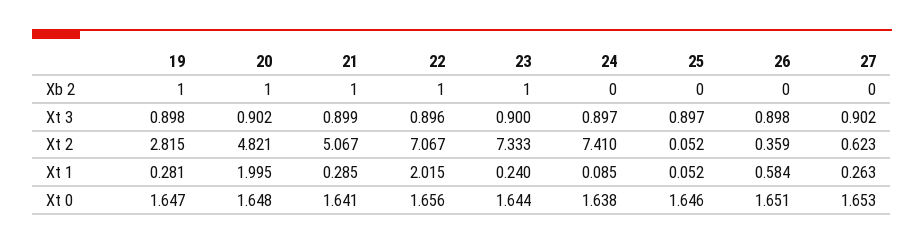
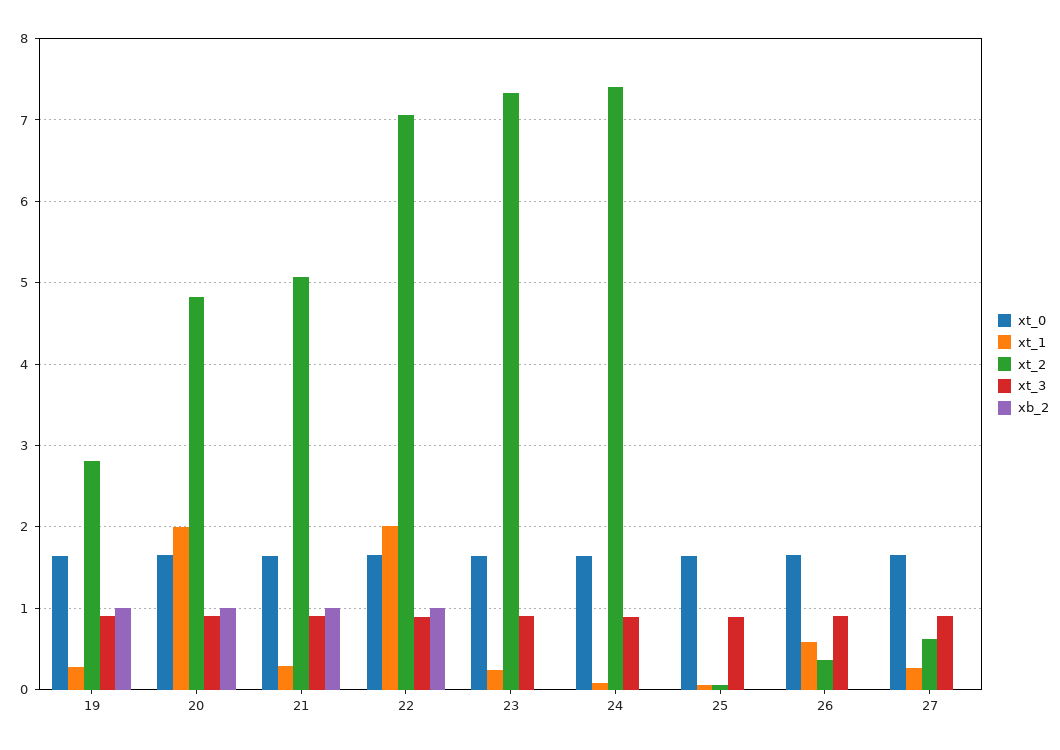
  {
    "Xb 2": {
      "19": 1,
      "20": 1,
      "21": 1,
      "22": 1,
-     "23": 1,
+     "23": 0,
      "24": 0,
      "25": 0,
      "26": 0,
      "27": 0
    },
    "Xt 3": {
      "19": 0.898,
      "20": 0.902,
      "21": 0.899,
      "22": 0.896,
      "23": 0.9,
      "24": 0.897,
      "25": 0.897,
      "26": 0.898,
      "27": 0.902
    },
    "Xt 2": {
      "19": 2.815,
      "20": 4.821,
      "21": 5.067,
      "22": 7.067,
      "23": 7.333,
      "24": 7.41,
      "25": 0.052,
      "26": 0.359,
      "27": 0.623
    },
    "Xt 1": {
      "19": 0.281,
      "20": 1.995,
      "21": 0.285,
      "22": 2.015,
      "23": 0.24,
      "24": 0.085,
      "25": 0.052,
      "26": 0.584,
      "27": 0.263
    },
    "Xt 0": {
      "19": 1.647,
      "20": 1.648,
      "21": 1.641,
      "22": 1.656,
      "23": 1.644,
      "24": 1.638,
      "25": 1.646,
      "26": 1.651,
      "27": 1.653
    }
  }

